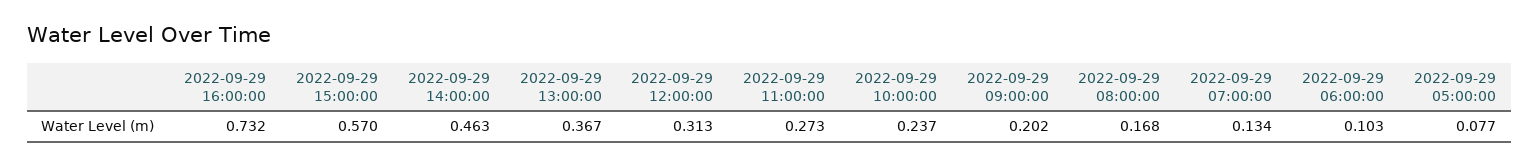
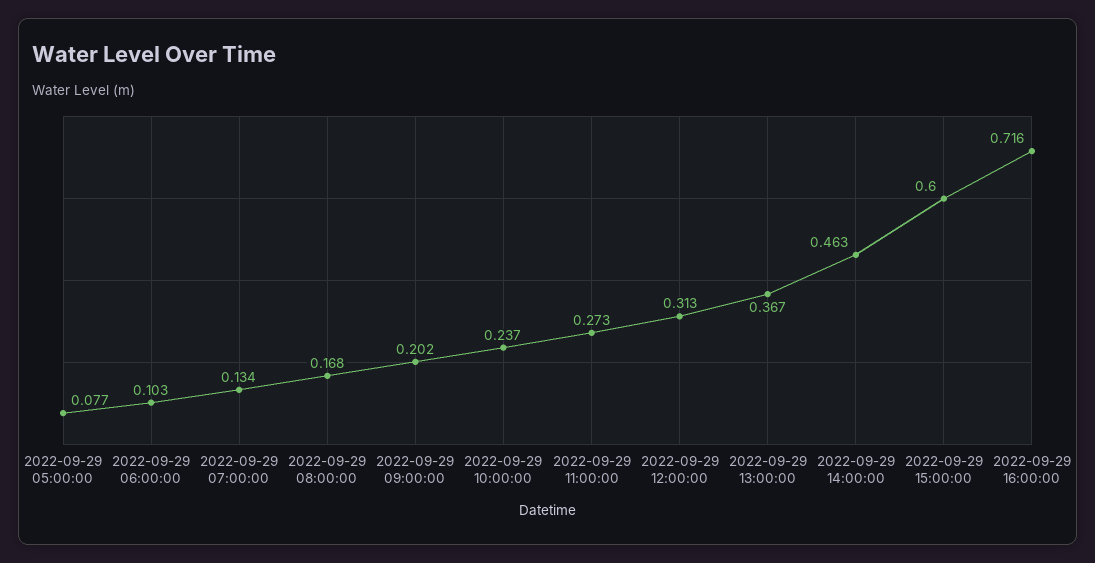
  {
-   "2022-09-29 16:00:00": 0.732,
+   "2022-09-29 16:00:00": 0.716,
-   "2022-09-29 15:00:00": 0.57,
+   "2022-09-29 15:00:00": 0.6,
    "2022-09-29 14:00:00": 0.463,
    "2022-09-29 13:00:00": 0.367,
    "2022-09-29 12:00:00": 0.313,
    "2022-09-29 11:00:00": 0.273,
    "2022-09-29 10:00:00": 0.237,
    "2022-09-29 09:00:00": 0.202,
    "2022-09-29 08:00:00": 0.168,
    "2022-09-29 07:00:00": 0.134,
    "2022-09-29 06:00:00": 0.103,
    "2022-09-29 05:00:00": 0.077
  }

